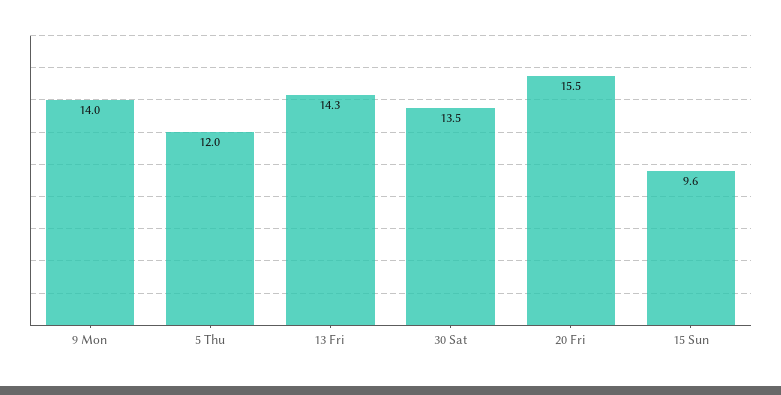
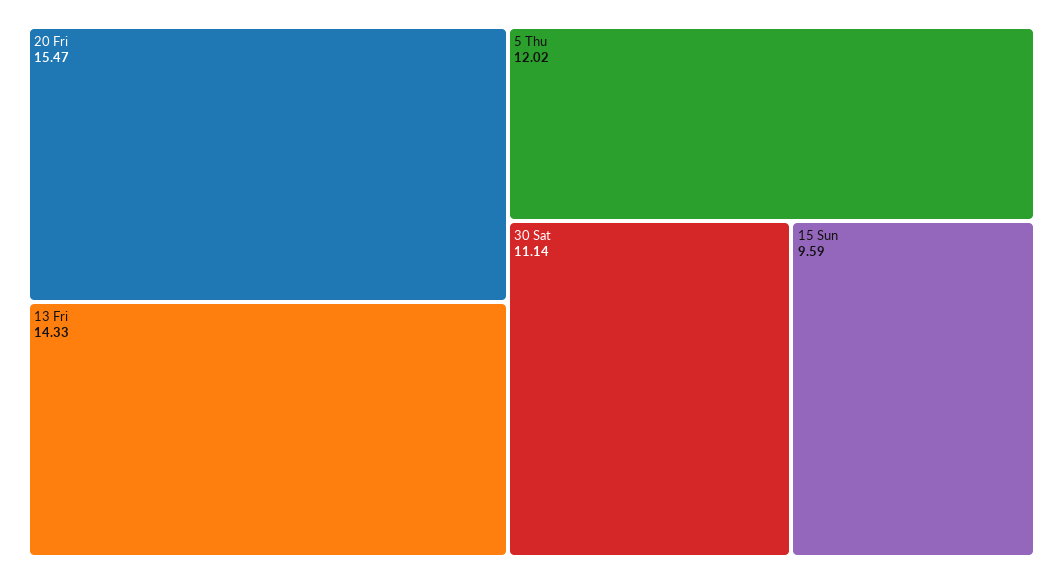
  {
-   "9 Mon": 14,
    "5 Thu": 12.02,
    "13 Fri": 14.33,
-   "30 Sat": 13.5,
+   "30 Sat": 11.14,
    "20 Fri": 15.47,
    "15 Sun": 9.59
  }

